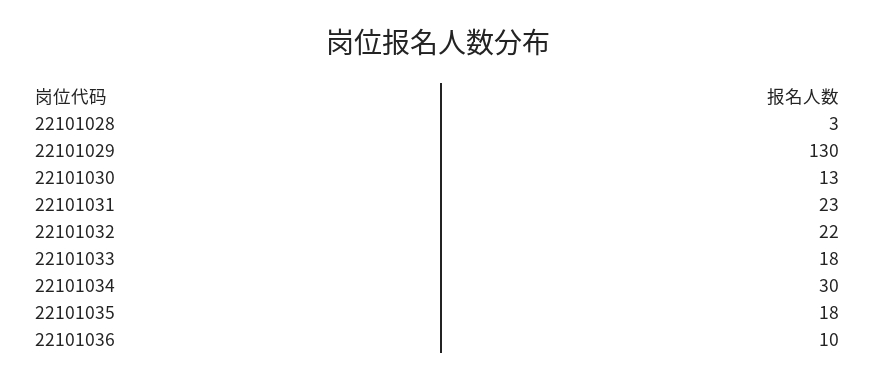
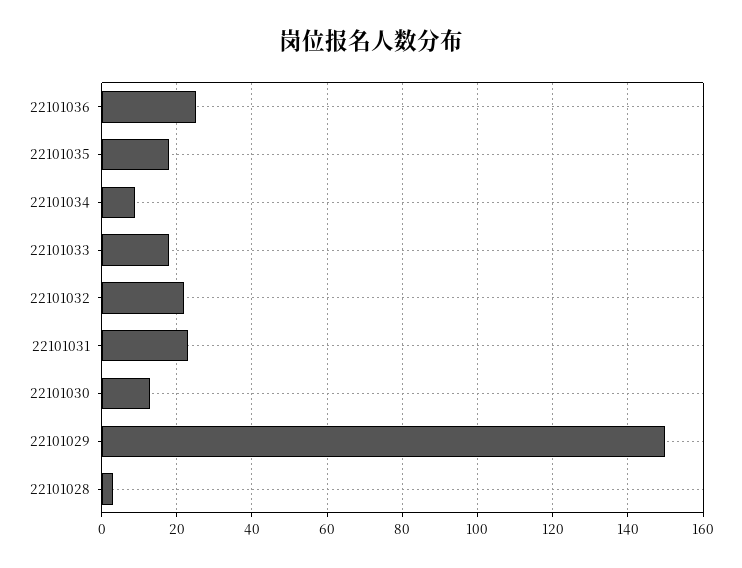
  {
    "22101028": 3,
-   "22101029": 130,
+   "22101029": 150,
    "22101030": 13,
    "22101031": 23,
    "22101032": 22,
    "22101033": 18,
-   "22101034": 30,
+   "22101034": 10,
    "22101035": 18,
-   "22101036": 10
+   "22101036": 25
  }

